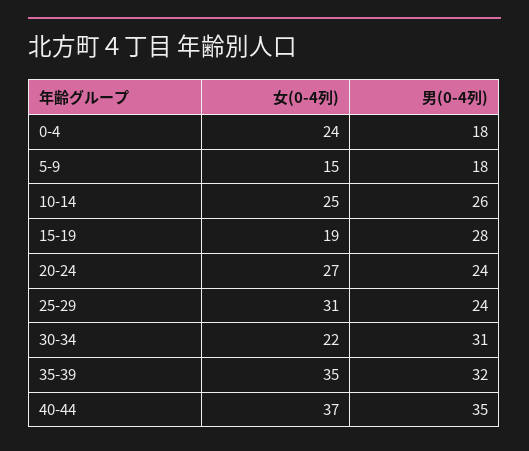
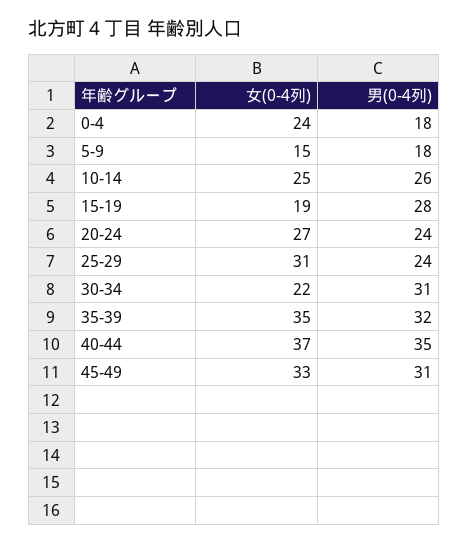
  {
    "女(0-4列)": {
      "0-4": 24,
      "5-9": 15,
      "10-14": 25,
      "15-19": 19,
      "20-24": 27,
      "25-29": 31,
      "30-34": 22,
      "35-39": 35,
-     "40-44": 37
+     "40-44": 37,
+     "45-49": 33
    },
    "男(0-4列)": {
      "0-4": 18,
      "5-9": 18,
      "10-14": 26,
      "15-19": 28,
      "20-24": 24,
      "25-29": 24,
      "30-34": 31,
      "35-39": 32,
-     "40-44": 35
+     "40-44": 35,
+     "45-49": 31
    }
  }

